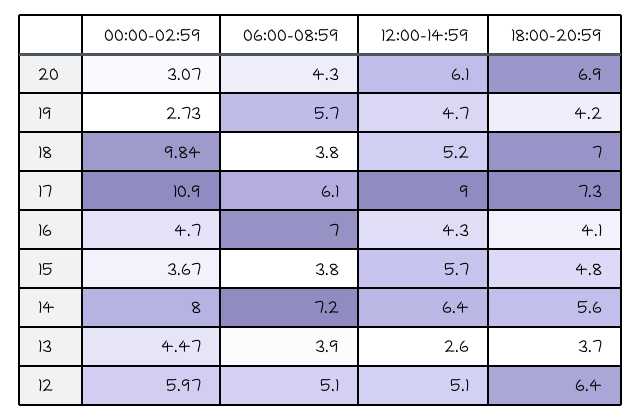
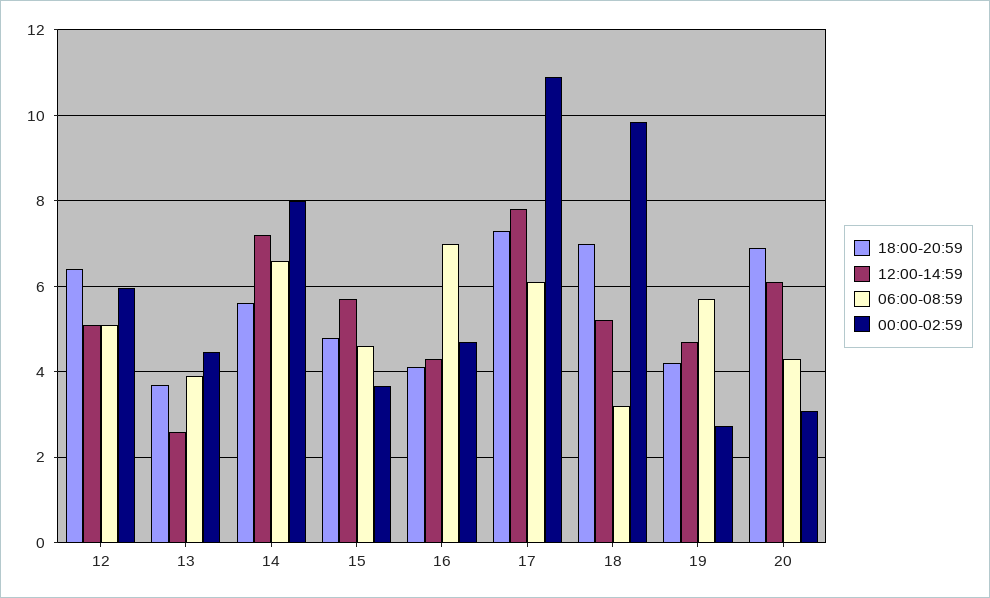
  {
    "00:00-02:59": {
      "20": 3.07,
      "19": 2.73,
      "18": 9.84,
      "17": 10.9,
      "16": 4.7,
      "15": 3.67,
      "14": 8,
      "13": 4.47,
      "12": 5.97
    },
    "06:00-08:59": {
      "20": 4.3,
      "19": 5.7,
-     "18": 3.8,
+     "18": 3.2,
      "17": 6.1,
      "16": 7,
-     "15": 3.8,
+     "15": 4.6,
-     "14": 7.2,
+     "14": 6.6,
      "13": 3.9,
      "12": 5.1
    },
    "12:00-14:59": {
      "20": 6.1,
      "19": 4.7,
      "18": 5.2,
-     "17": 9,
+     "17": 7.8,
      "16": 4.3,
      "15": 5.7,
-     "14": 6.4,
+     "14": 7.2,
      "13": 2.6,
      "12": 5.1
    },
    "18:00-20:59": {
      "20": 6.9,
      "19": 4.2,
      "18": 7,
      "17": 7.3,
      "16": 4.1,
      "15": 4.8,
      "14": 5.6,
      "13": 3.7,
      "12": 6.4
    }
  }

